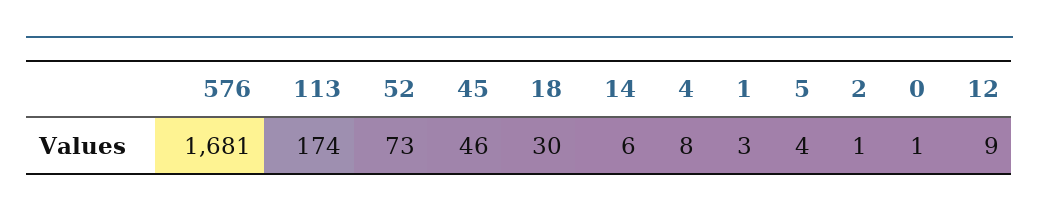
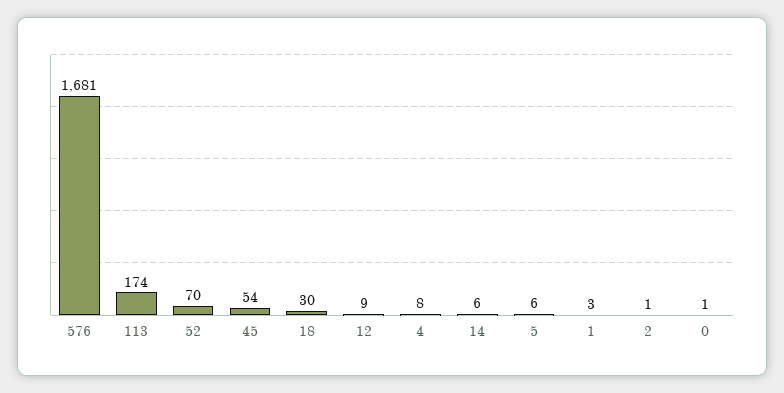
  {
    "576": 1681,
    "113": 174,
-   "52": 73,
+   "52": 70,
-   "45": 46,
+   "45": 54,
    "18": 30,
    "14": 6,
    "4": 8,
    "1": 3,
-   "5": 4,
+   "5": 6,
    "2": 1,
    "0": 1,
    "12": 9
  }

